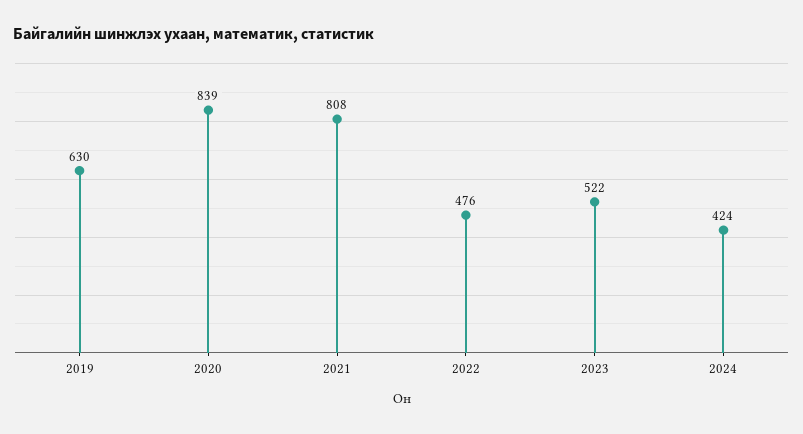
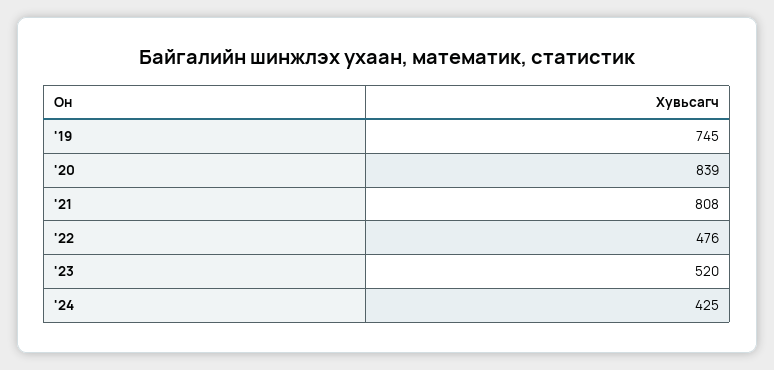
  {
-   "2019": 630,
+   "2019": 745,
    "2020": 839,
    "2021": 808,
    "2022": 476,
-   "2023": 522,
+   "2023": 520,
-   "2024": 424
+   "2024": 425
  }

